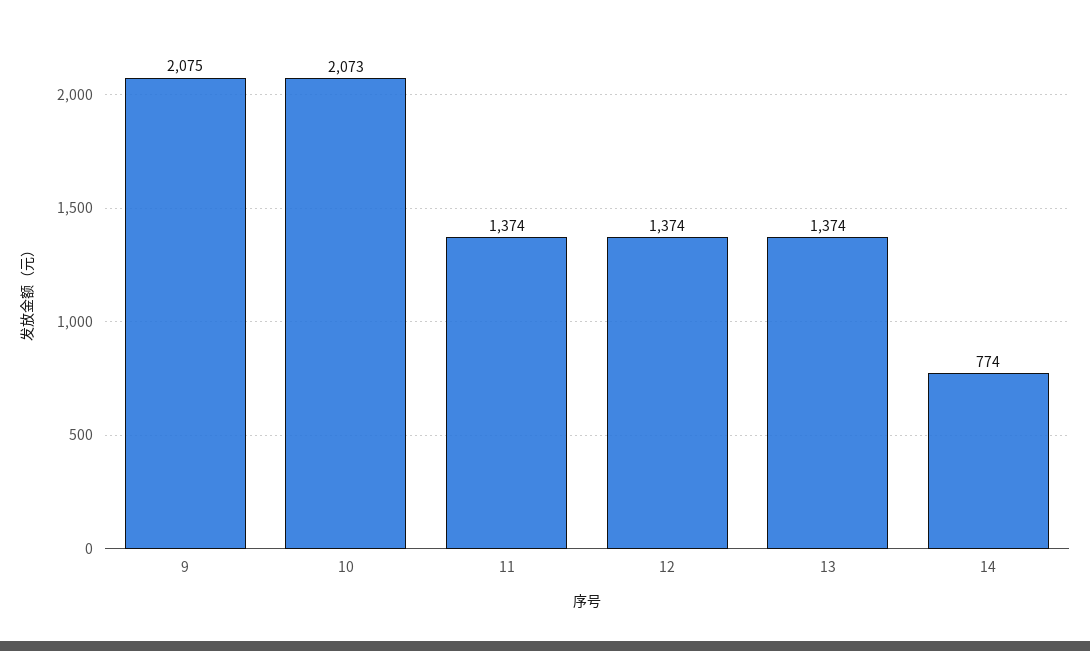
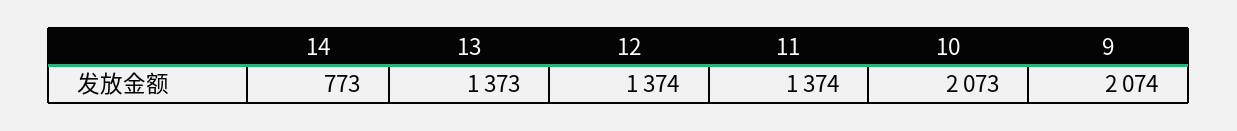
  {
-   "9": 2075,
+   "9": 2074,
    "10": 2073,
    "11": 1374,
    "12": 1374,
-   "13": 1374,
+   "13": 1373,
-   "14": 774
+   "14": 773
  }

